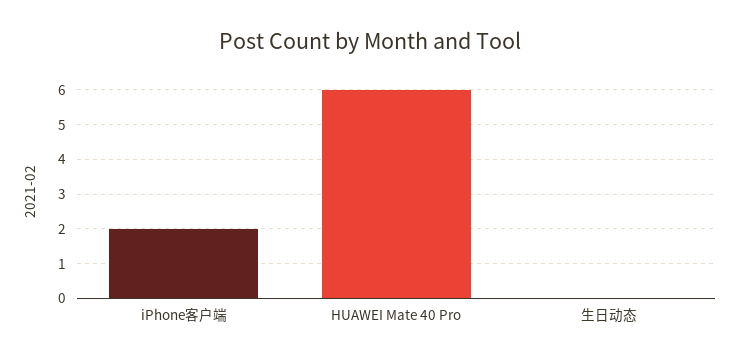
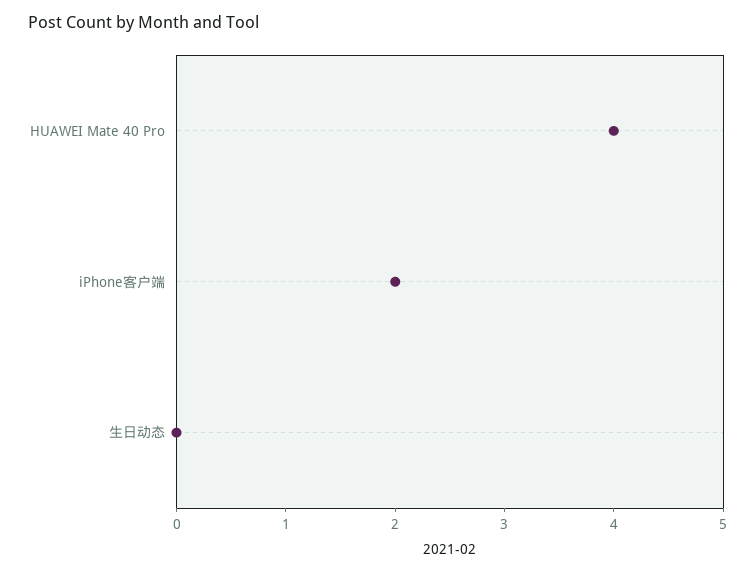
  {
    "iPhone客户端": 2,
-   "HUAWEI Mate 40 Pro": 6,
+   "HUAWEI Mate 40 Pro": 4,
    "生日动态": 0
  }

